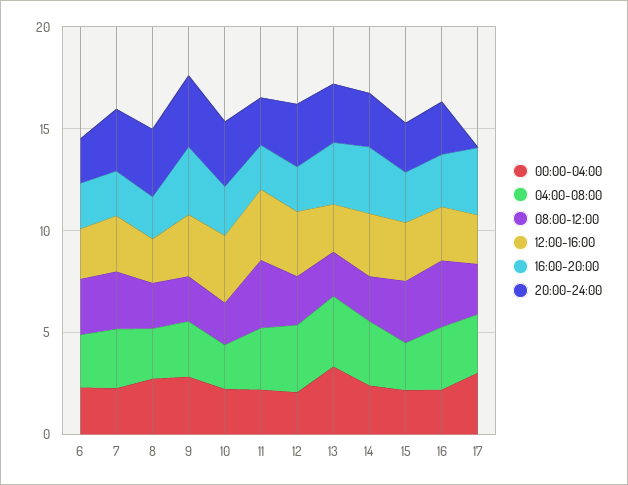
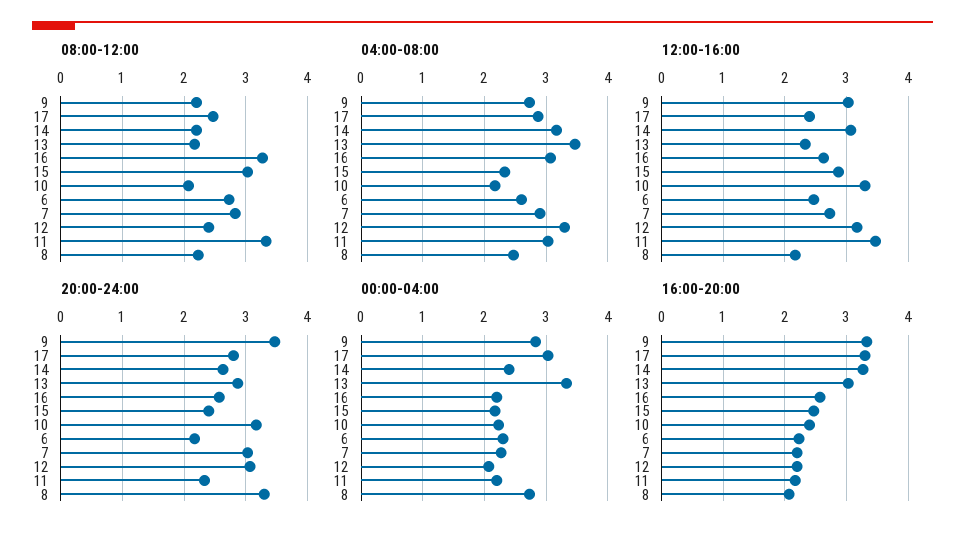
  {
    "00:00-04:00": {
      "6": 2.3,
      "7": 2.3,
      "8": 2.7,
      "9": 2.8,
      "10": 2.2,
      "11": 2.2,
      "12": 2.1,
      "13": 3.3,
      "14": 2.4,
      "15": 2.2,
      "16": 2.2,
      "17": 3
    },
    "04:00-08:00": {
      "6": 2.6,
      "7": 2.9,
      "8": 2.5,
      "9": 2.7,
      "10": 2.2,
      "11": 3,
      "12": 3.3,
      "13": 3.5,
      "14": 3.2,
      "15": 2.3,
      "16": 3.1,
      "17": 2.9
    },
    "08:00-12:00": {
      "6": 2.7,
      "7": 2.8,
      "8": 2.2,
      "9": 2.2,
      "10": 2.1,
      "11": 3.3,
      "12": 2.4,
      "13": 2.2,
      "14": 2.2,
      "15": 3,
      "16": 3.3,
      "17": 2.5
    },
    "12:00-16:00": {
      "6": 2.5,
      "7": 2.7,
      "8": 2.2,
      "9": 3,
      "10": 3.3,
      "11": 3.5,
      "12": 3.2,
      "13": 2.3,
      "14": 3.1,
      "15": 2.9,
      "16": 2.6,
      "17": 2.4
    },
    "16:00-20:00": {
      "6": 2.2,
      "7": 2.2,
      "8": 2.1,
      "9": 3.3,
      "10": 2.4,
      "11": 2.2,
      "12": 2.2,
      "13": 3,
      "14": 3.3,
      "15": 2.5,
      "16": 2.6,
      "17": 3.3
    },
    "20:00-24:00": {
      "6": 2.2,
      "7": 3,
      "8": 3.3,
      "9": 3.5,
      "10": 3.2,
      "11": 2.3,
      "12": 3.1,
      "13": 2.9,
      "14": 2.6,
      "15": 2.4,
      "16": 2.6,
-     "17": 0
+     "17": 2.8
    }
  }

